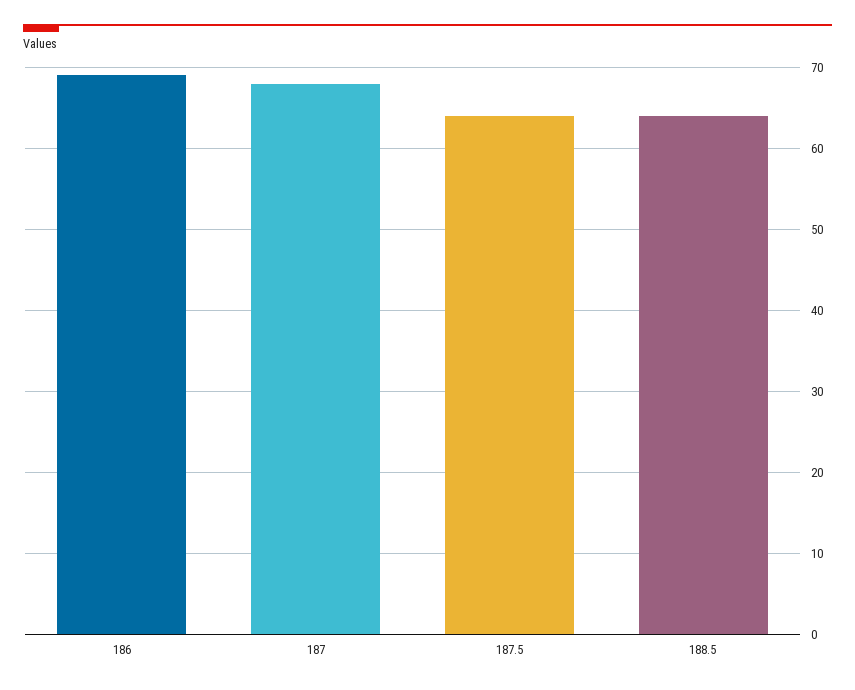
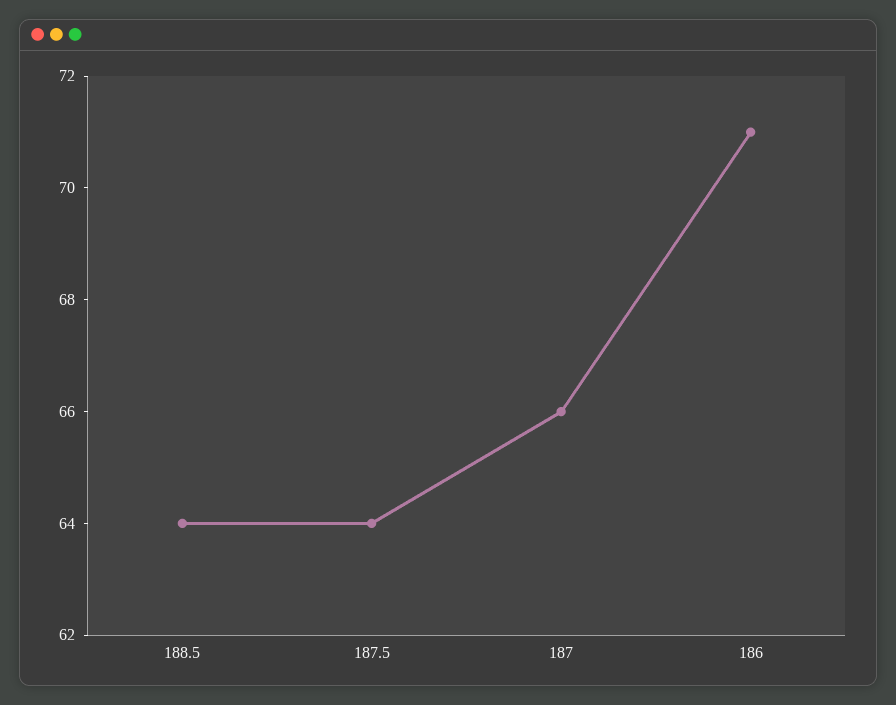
  {
-   "186": 69,
+   "186": 71,
-   "187": 68,
+   "187": 66,
    "187.5": 64,
    "188.5": 64
  }

